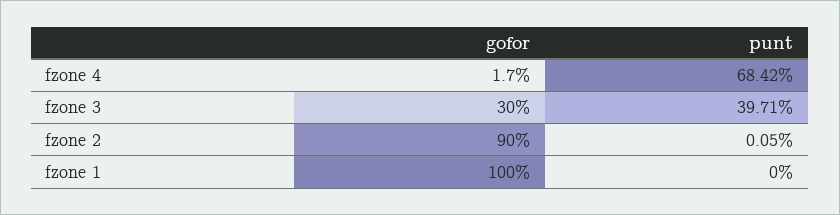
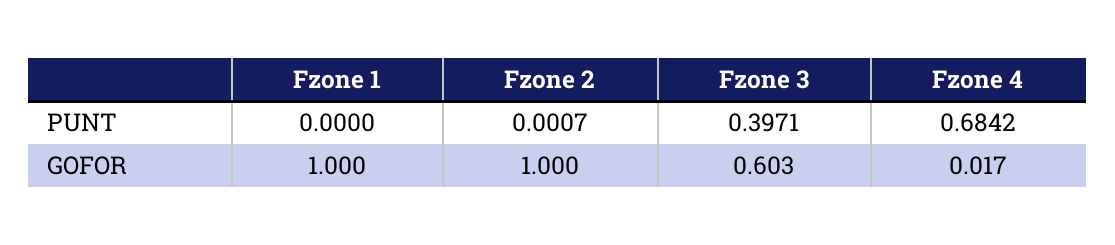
  {
    "gofor": {
      "fzone 4": 0.017,
-     "fzone 3": 0.3,
+     "fzone 3": 0.603,
-     "fzone 2": 0.9,
+     "fzone 2": 1,
      "fzone 1": 1
    },
    "punt": {
      "fzone 4": 0.6842,
      "fzone 3": 0.3971,
-     "fzone 2": 0.0005,
+     "fzone 2": 0.0007,
      "fzone 1": 0
    }
  }

